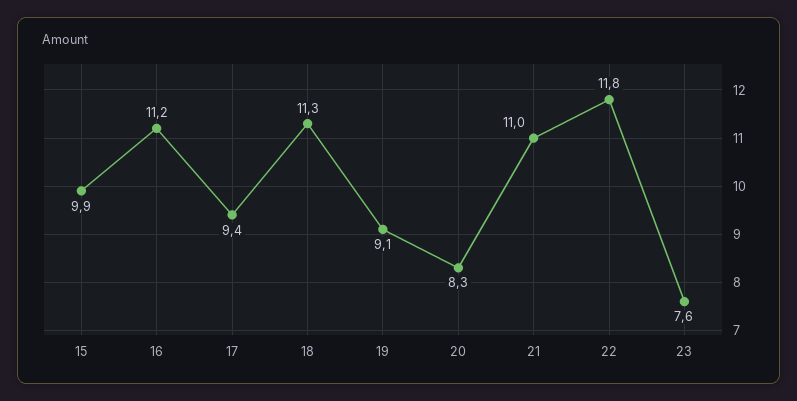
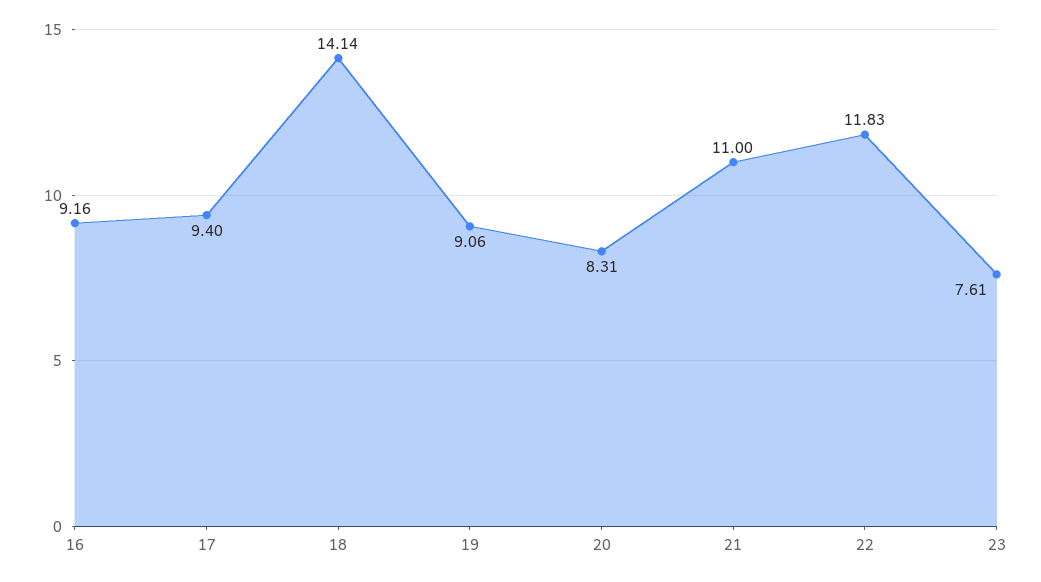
  {
-   "15": 9.9,
-   "16": 11.2,
+   "16": 9.16,
    "17": 9.4,
-   "18": 11.3,
+   "18": 14.14,
    "19": 9.06,
    "20": 8.31,
    "21": 11,
    "22": 11.83,
    "23": 7.61
  }

